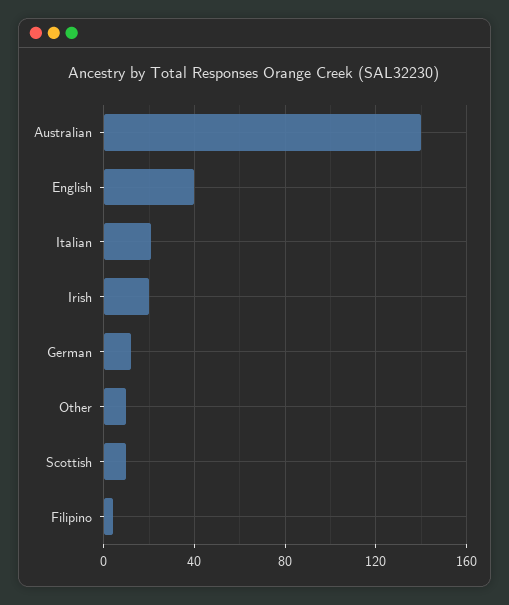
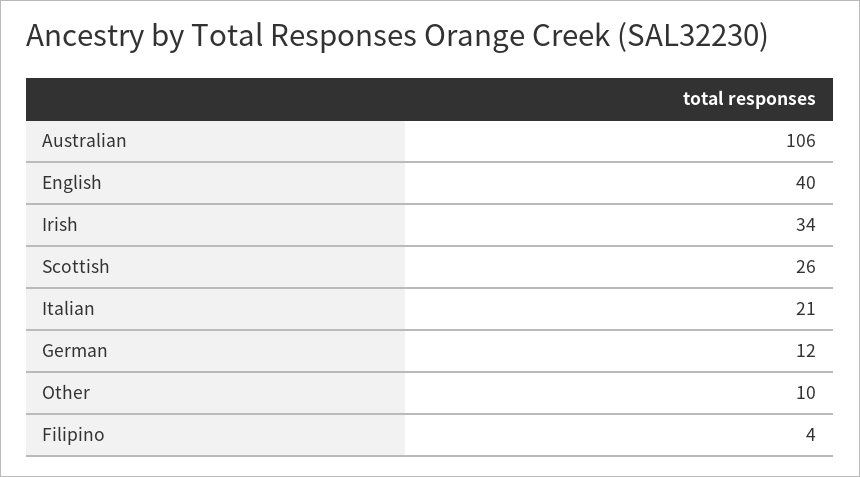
  {
-   "Australian": 140,
+   "Australian": 106,
    "English": 40,
    "Italian": 21,
-   "Irish": 20,
+   "Irish": 34,
    "German": 12,
    "Other": 10,
-   "Scottish": 10,
+   "Scottish": 26,
    "Filipino": 4
  }

